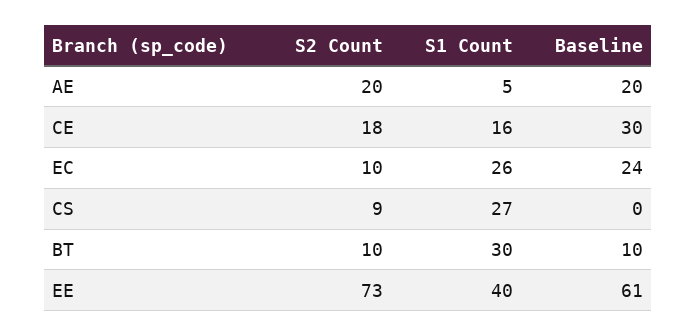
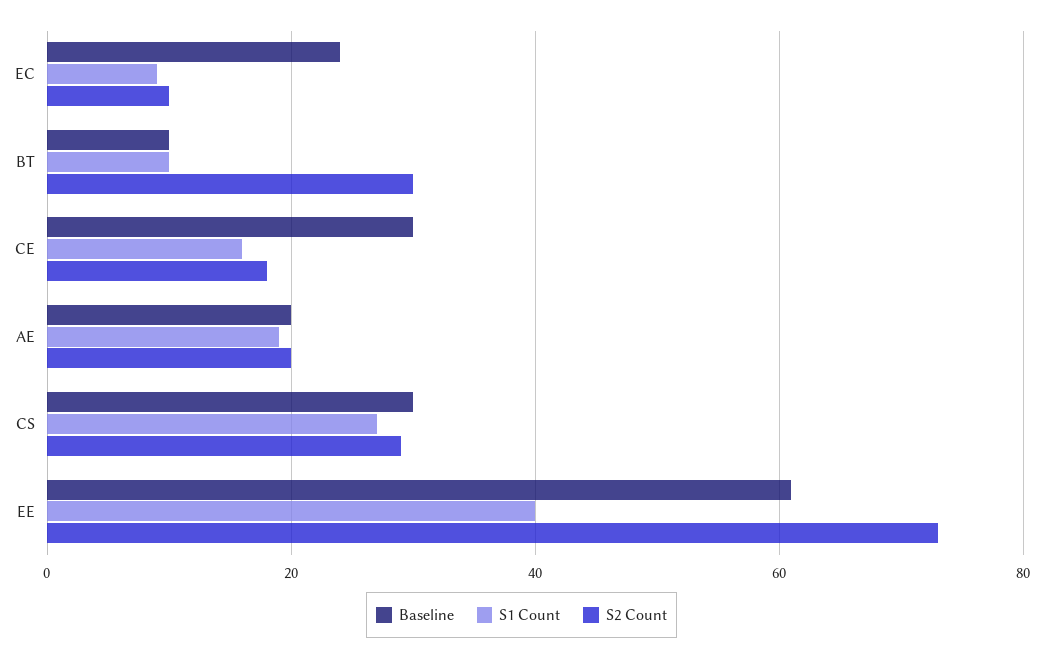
  {
    "S2 Count": {
      "AE": 20,
      "CE": 18,
      "EC": 10,
-     "CS": 9,
+     "CS": 30,
-     "BT": 10,
+     "BT": 30,
      "EE": 73
    },
    "S1 Count": {
-     "AE": 5,
+     "AE": 20,
      "CE": 16,
-     "EC": 26,
+     "EC": 10,
      "CS": 27,
-     "BT": 30,
+     "BT": 10,
      "EE": 40
    },
    "Baseline": {
      "AE": 20,
      "CE": 30,
      "EC": 24,
-     "CS": 0,
+     "CS": 30,
      "BT": 10,
      "EE": 61
    }
  }

